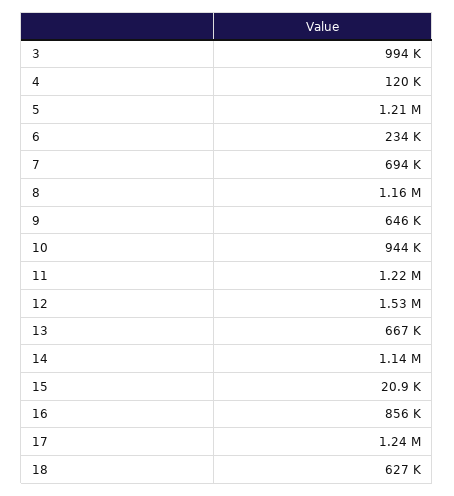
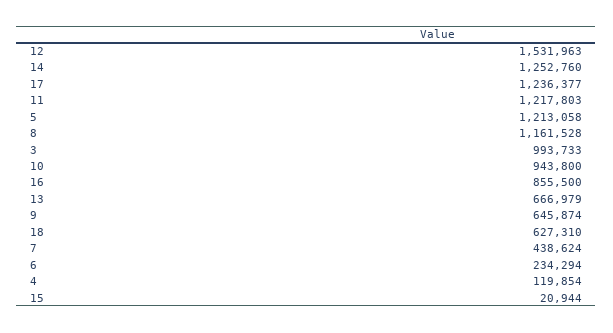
  {
    "3": 993733,
    "4": 119854,
    "5": 1213058,
    "6": 234294,
-   "7": 694000,
+   "7": 438624,
    "8": 1161528,
    "9": 645874,
    "10": 943800,
    "11": 1217803,
    "12": 1531963,
    "13": 666979,
-   "14": 1140000,
+   "14": 1252760,
    "15": 20944,
    "16": 855500,
    "17": 1236377,
    "18": 627310
  }

